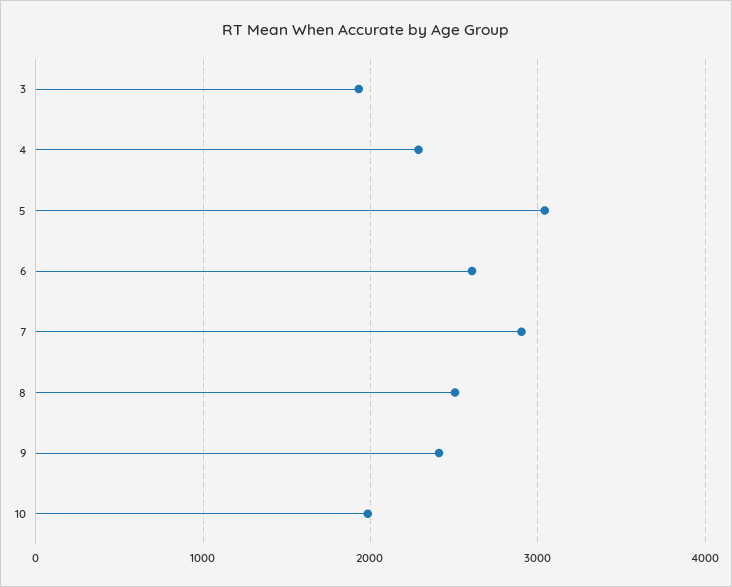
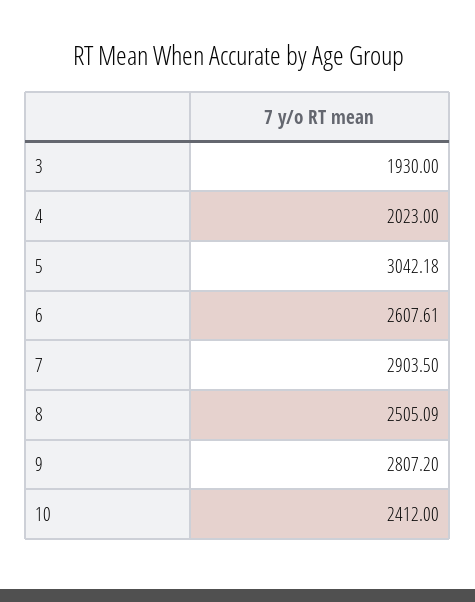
  {
    "3": 1930,
-   "4": 2300,
+   "4": 2023,
    "5": 3042.18,
    "6": 2607.61,
    "7": 2903.5,
    "8": 2505.09,
-   "9": 2400,
+   "9": 2807.2,
-   "10": 2000
+   "10": 2412
  }

